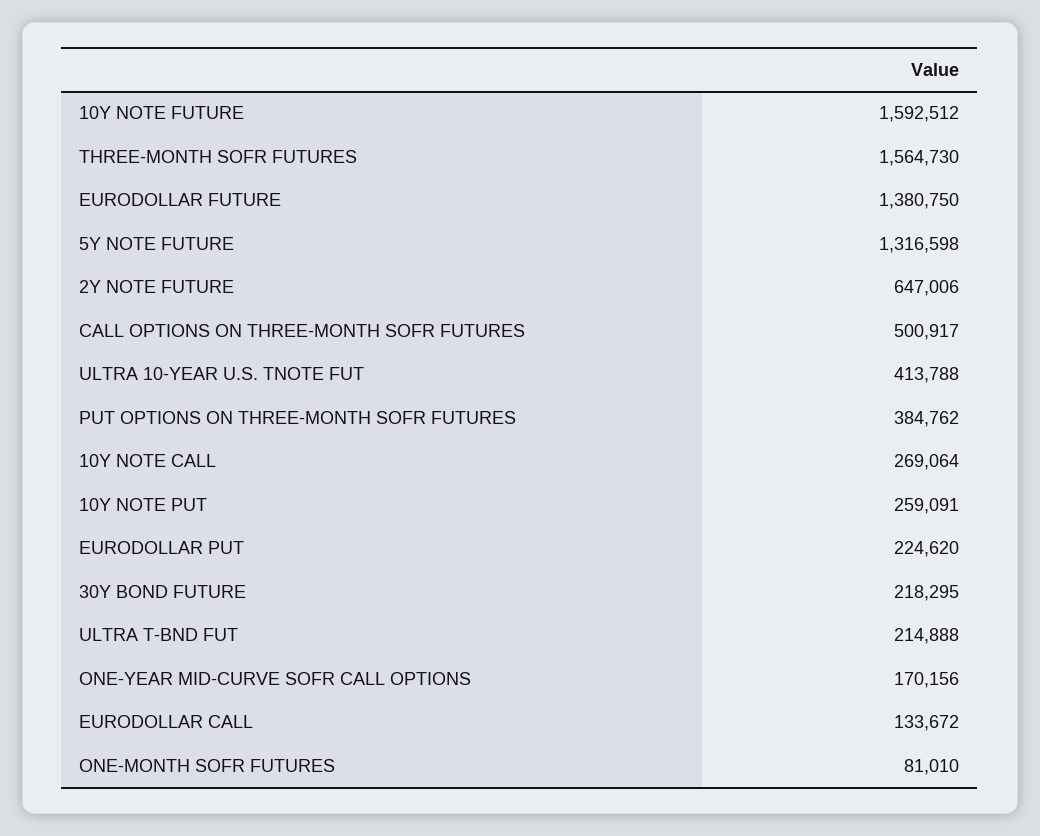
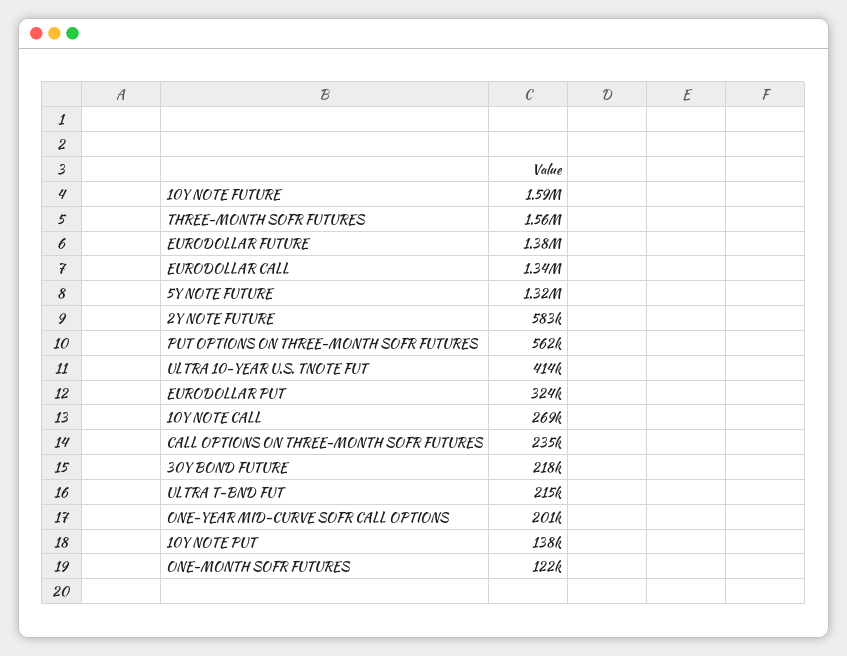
  {
    "10Y NOTE FUTURE": 1592512,
    "THREE-MONTH SOFR FUTURES": 1564730,
    "EURODOLLAR FUTURE": 1380750,
    "5Y NOTE FUTURE": 1316598,
-   "2Y NOTE FUTURE": 647006,
+   "2Y NOTE FUTURE": 583000,
-   "CALL OPTIONS ON THREE-MONTH SOFR FUTURES": 500917,
+   "CALL OPTIONS ON THREE-MONTH SOFR FUTURES": 235000,
    "ULTRA 10-YEAR U.S. TNOTE FUT": 413788,
-   "PUT OPTIONS ON THREE-MONTH SOFR FUTURES": 384762,
+   "PUT OPTIONS ON THREE-MONTH SOFR FUTURES": 562000,
    "10Y NOTE CALL": 269064,
-   "10Y NOTE PUT": 259091,
+   "10Y NOTE PUT": 138000,
-   "EURODOLLAR PUT": 224620,
+   "EURODOLLAR PUT": 324000,
    "30Y BOND FUTURE": 218295,
    "ULTRA T-BND FUT": 214888,
-   "ONE-YEAR MID-CURVE SOFR CALL OPTIONS": 170156,
+   "ONE-YEAR MID-CURVE SOFR CALL OPTIONS": 201000,
-   "EURODOLLAR CALL": 133672,
+   "EURODOLLAR CALL": 1340000,
-   "ONE-MONTH SOFR FUTURES": 81010
+   "ONE-MONTH SOFR FUTURES": 122000
  }

